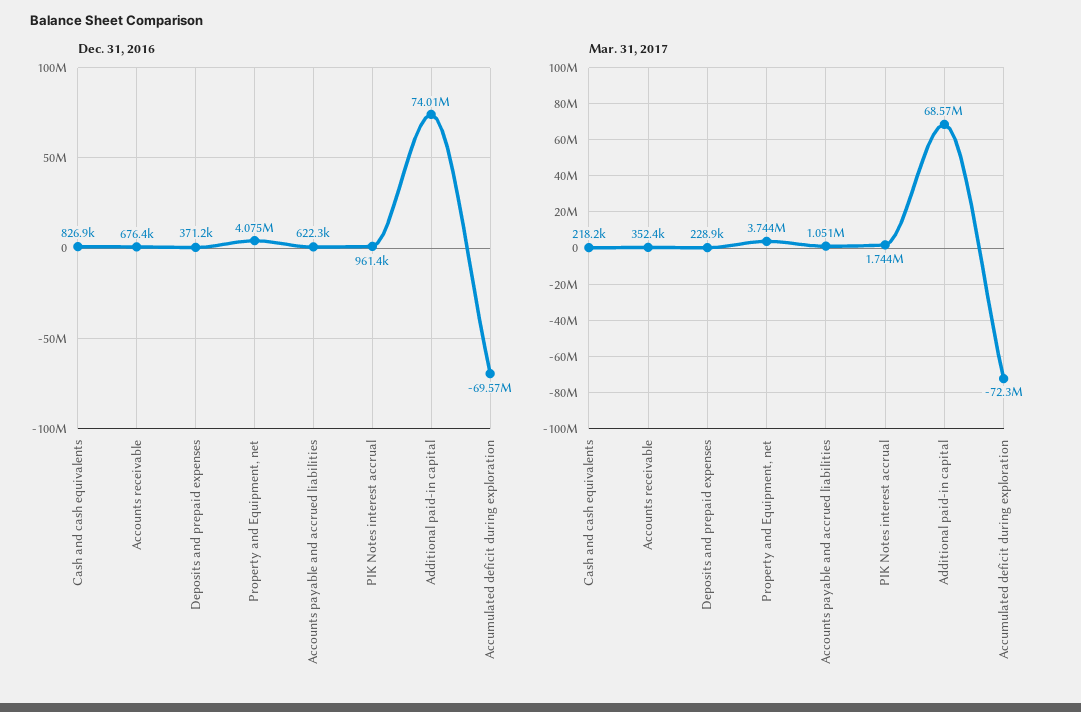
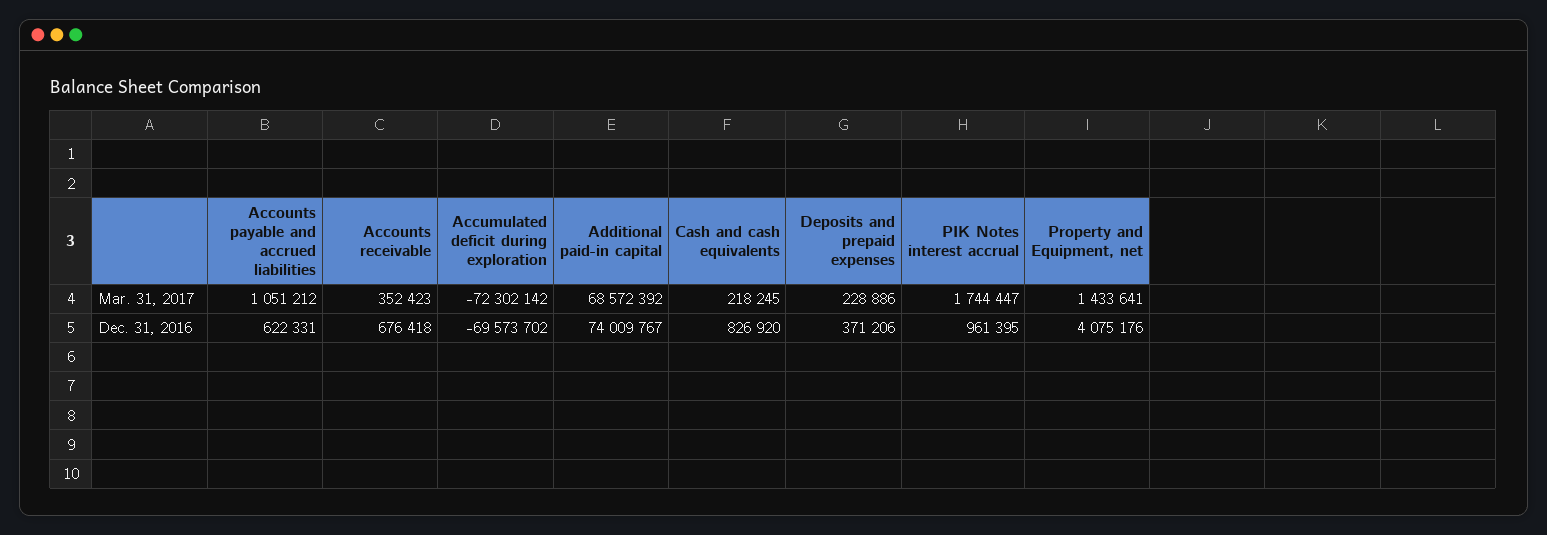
  {
    "Dec. 31, 2016": {
      "Cash and cash equivalents": 826920,
      "Accounts receivable": 676418,
      "Deposits and prepaid expenses": 371206,
      "Property and Equipment, net": 4075176,
      "Accounts payable and accrued liabilities": 622331,
      "PIK Notes interest accrual": 961395,
      "Additional paid-in capital": 74009767,
      "Accumulated deficit during exploration": -69573702
    },
    "Mar. 31, 2017": {
      "Cash and cash equivalents": 218245,
      "Accounts receivable": 352423,
      "Deposits and prepaid expenses": 228886,
-     "Property and Equipment, net": 3744000,
+     "Property and Equipment, net": 1433641,
      "Accounts payable and accrued liabilities": 1051212,
      "PIK Notes interest accrual": 1744447,
      "Additional paid-in capital": 68572392,
      "Accumulated deficit during exploration": -72302142
    }
  }

